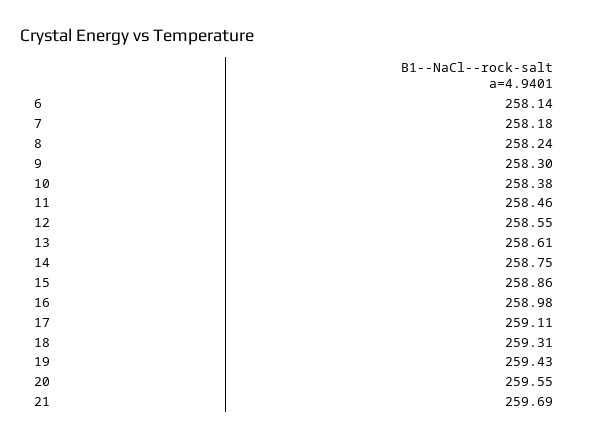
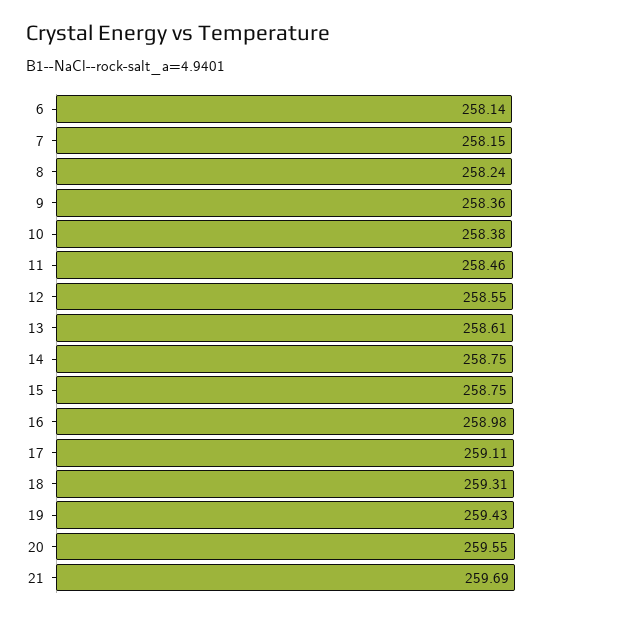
  {
    "6": 258.14,
-   "7": 258.18,
+   "7": 258.15,
    "8": 258.24,
-   "9": 258.3,
+   "9": 258.36,
    "10": 258.38,
    "11": 258.46,
    "12": 258.55,
    "13": 258.61,
    "14": 258.75,
-   "15": 258.86,
+   "15": 258.75,
    "16": 258.98,
    "17": 259.11,
    "18": 259.31,
    "19": 259.43,
    "20": 259.55,
    "21": 259.69
  }

